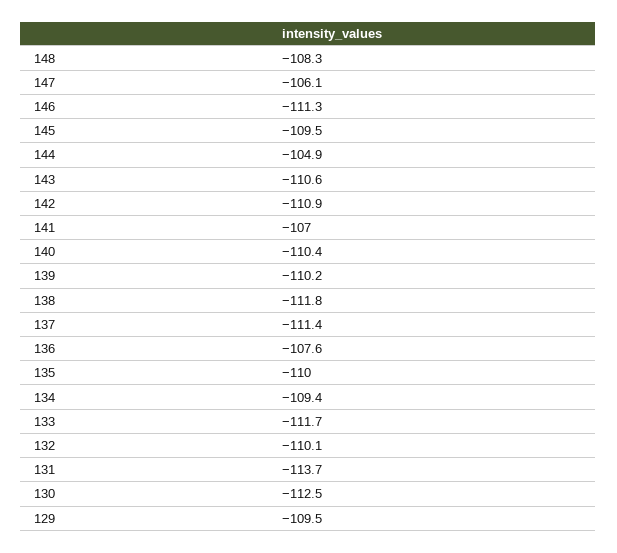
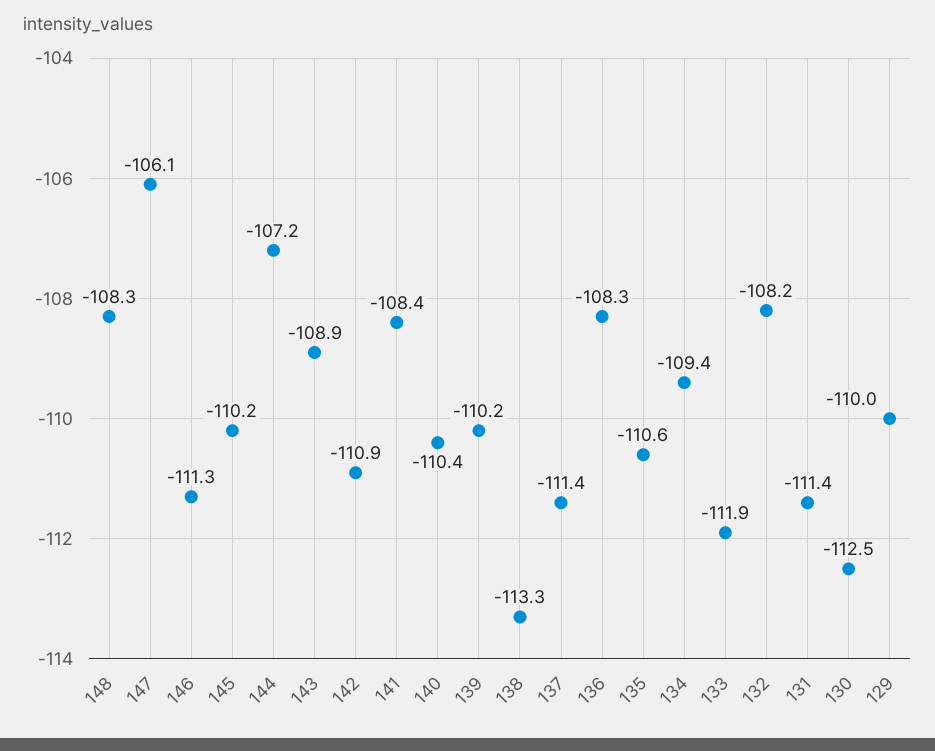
  {
    "148": -108.3,
    "147": -106.1,
    "146": -111.3,
-   "145": -109.5,
+   "145": -110.2,
-   "144": -104.9,
+   "144": -107.2,
-   "143": -110.6,
+   "143": -108.9,
    "142": -110.9,
-   "141": -107,
+   "141": -108.4,
    "140": -110.4,
    "139": -110.2,
-   "138": -111.8,
+   "138": -113.3,
    "137": -111.4,
-   "136": -107.6,
+   "136": -108.3,
-   "135": -110,
+   "135": -110.6,
    "134": -109.4,
-   "133": -111.7,
+   "133": -111.9,
-   "132": -110.1,
+   "132": -108.2,
-   "131": -113.7,
+   "131": -111.4,
    "130": -112.5,
-   "129": -109.5
+   "129": -110
  }

